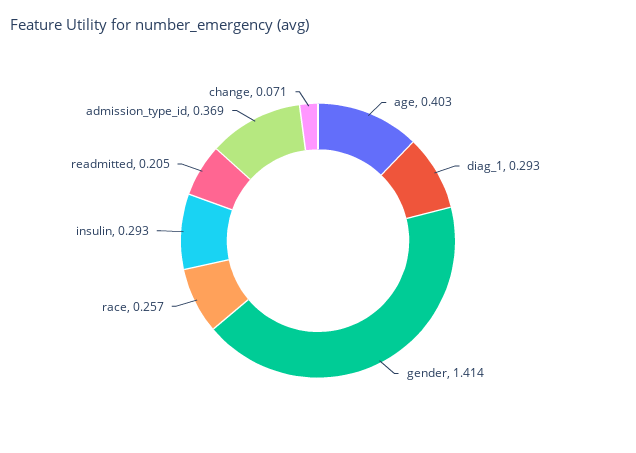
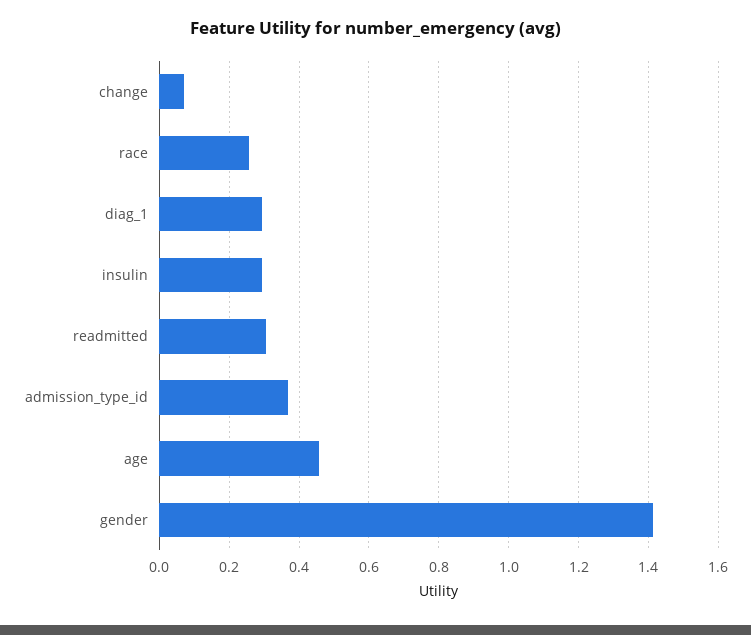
  {
-   "age": 0.403,
+   "age": 0.46,
    "diag_1": 0.293,
    "gender": 1.414,
    "race": 0.257,
    "insulin": 0.293,
-   "readmitted": 0.205,
+   "readmitted": 0.3,
    "admission_type_id": 0.369,
    "change": 0.071
  }

